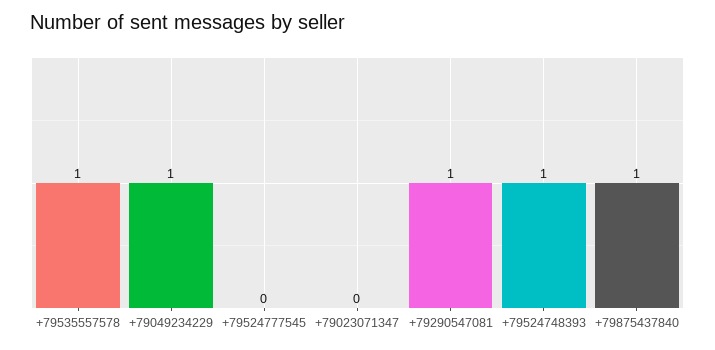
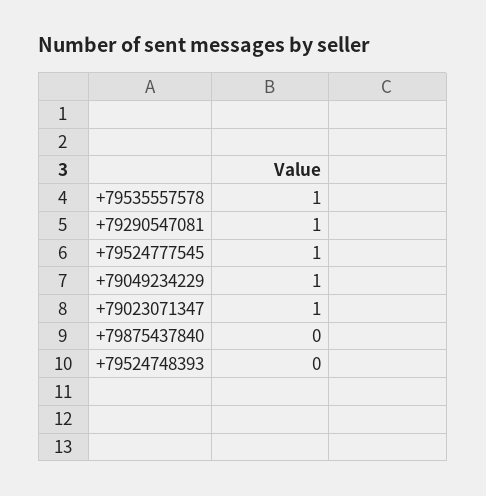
  {
    "+79535557578": 1,
    "+79049234229": 1,
-   "+79524777545": 0,
+   "+79524777545": 1,
-   "+79023071347": 0,
+   "+79023071347": 1,
    "+79290547081": 1,
-   "+79524748393": 1,
+   "+79524748393": 0,
-   "+79875437840": 1
+   "+79875437840": 0
  }

